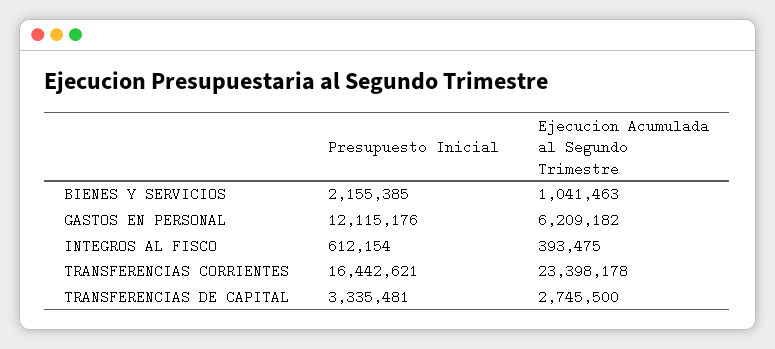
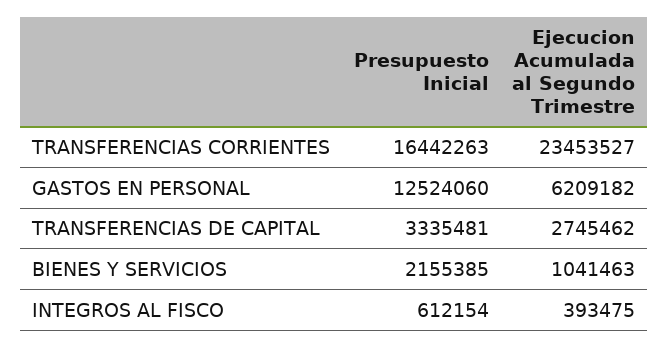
  {
    "Presupuesto Inicial": {
      "BIENES Y SERVICIOS": 2155385,
-     "GASTOS EN PERSONAL": 12115176,
+     "GASTOS EN PERSONAL": 12524060,
      "INTEGROS AL FISCO": 612154,
-     "TRANSFERENCIAS CORRIENTES": 16442621,
+     "TRANSFERENCIAS CORRIENTES": 16442263,
      "TRANSFERENCIAS DE CAPITAL": 3335481
    },
    "Ejecucion Acumulada al Segundo Trimestre": {
      "BIENES Y SERVICIOS": 1041463,
      "GASTOS EN PERSONAL": 6209182,
      "INTEGROS AL FISCO": 393475,
-     "TRANSFERENCIAS CORRIENTES": 23398178,
+     "TRANSFERENCIAS CORRIENTES": 23453527,
-     "TRANSFERENCIAS DE CAPITAL": 2745500
+     "TRANSFERENCIAS DE CAPITAL": 2745462
    }
  }

